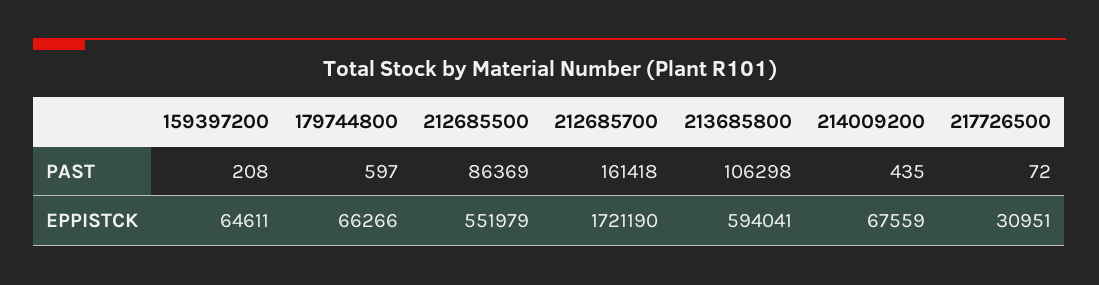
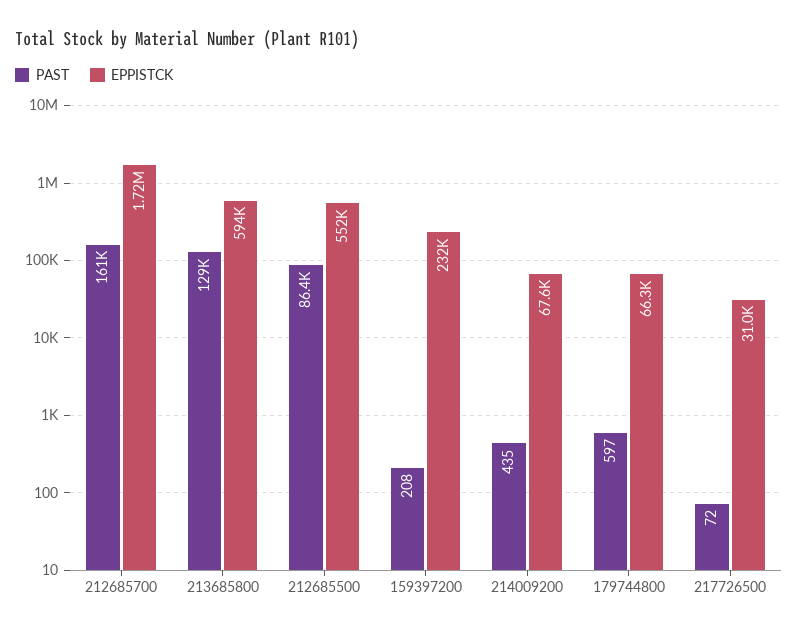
  {
    "PAST": {
      "159397200": 208,
      "179744800": 597,
      "212685500": 86369,
      "212685700": 161418,
-     "213685800": 106298,
+     "213685800": 129000,
      "214009200": 435,
      "217726500": 72
    },
    "EPPISTCK": {
-     "159397200": 64611,
+     "159397200": 232000,
      "179744800": 66266,
      "212685500": 551979,
      "212685700": 1721190,
      "213685800": 594041,
      "214009200": 67559,
      "217726500": 30951
    }
  }

